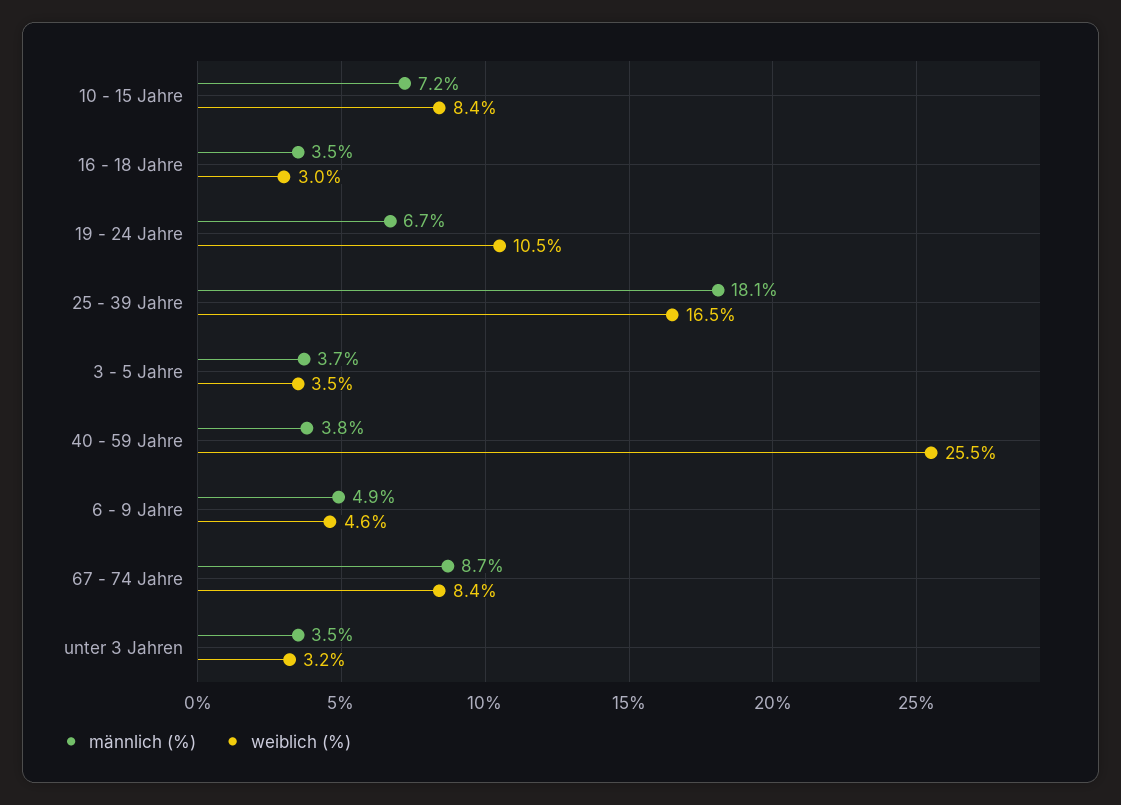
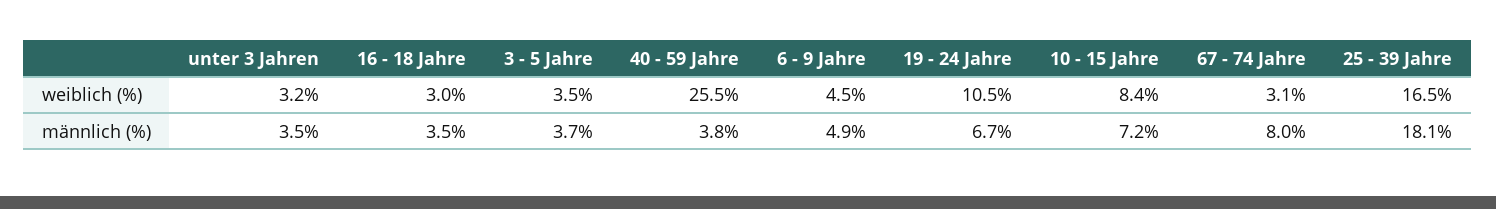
  {
    "männlich (%)": {
      "10 - 15 Jahre": 7.2,
      "16 - 18 Jahre": 3.5,
      "19 - 24 Jahre": 6.7,
      "25 - 39 Jahre": 18.1,
      "3 - 5 Jahre": 3.7,
      "40 - 59 Jahre": 3.8,
      "6 - 9 Jahre": 4.9,
-     "67 - 74 Jahre": 8.7,
+     "67 - 74 Jahre": 8,
      "unter 3 Jahren": 3.5
    },
    "weiblich (%)": {
      "10 - 15 Jahre": 8.4,
      "16 - 18 Jahre": 3,
      "19 - 24 Jahre": 10.5,
      "25 - 39 Jahre": 16.5,
      "3 - 5 Jahre": 3.5,
      "40 - 59 Jahre": 25.5,
-     "6 - 9 Jahre": 4.6,
+     "6 - 9 Jahre": 4.5,
-     "67 - 74 Jahre": 8.4,
+     "67 - 74 Jahre": 3.1,
      "unter 3 Jahren": 3.2
    }
  }

